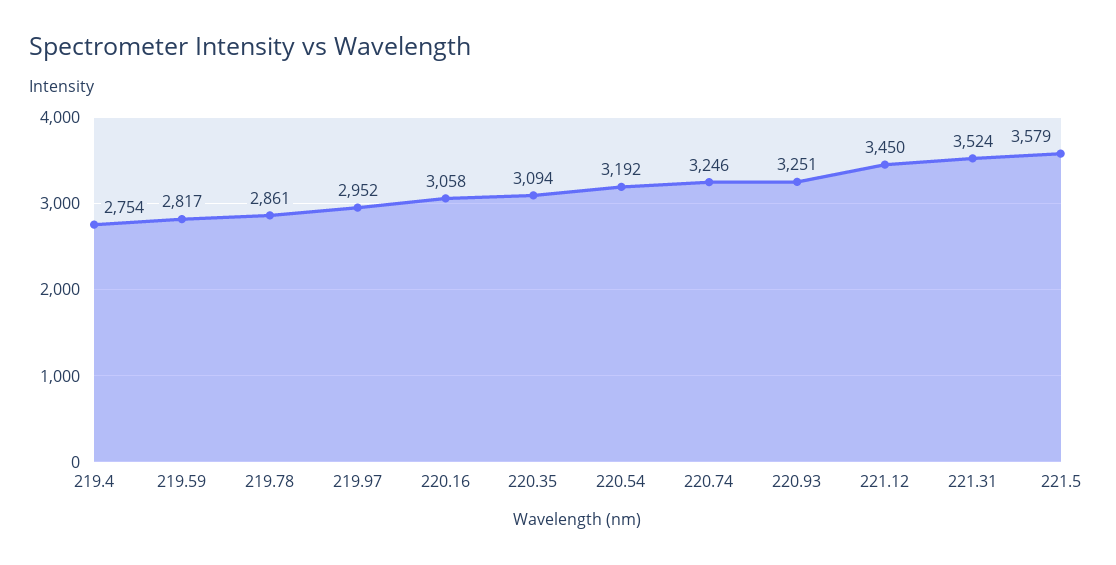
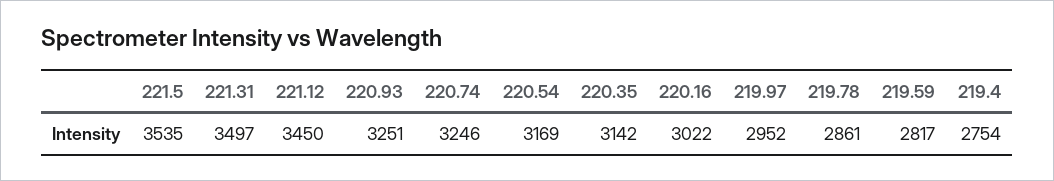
  {
    "219.4": 2754,
    "219.59": 2817,
    "219.78": 2861,
    "219.97": 2952,
-   "220.16": 3058,
+   "220.16": 3022,
-   "220.35": 3094,
+   "220.35": 3142,
-   "220.54": 3192,
+   "220.54": 3169,
    "220.74": 3246,
    "220.93": 3251,
    "221.12": 3450,
-   "221.31": 3524,
+   "221.31": 3497,
-   "221.5": 3579
+   "221.5": 3535
  }

